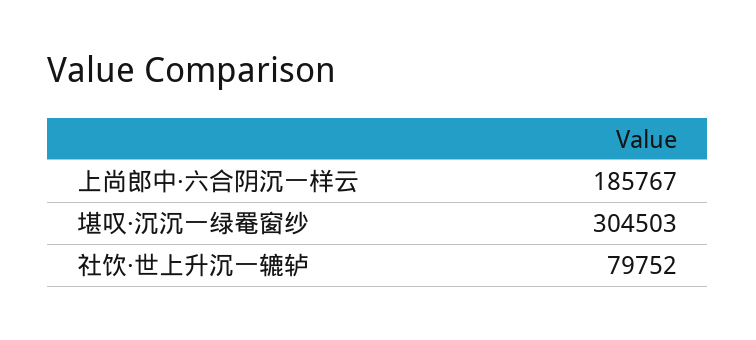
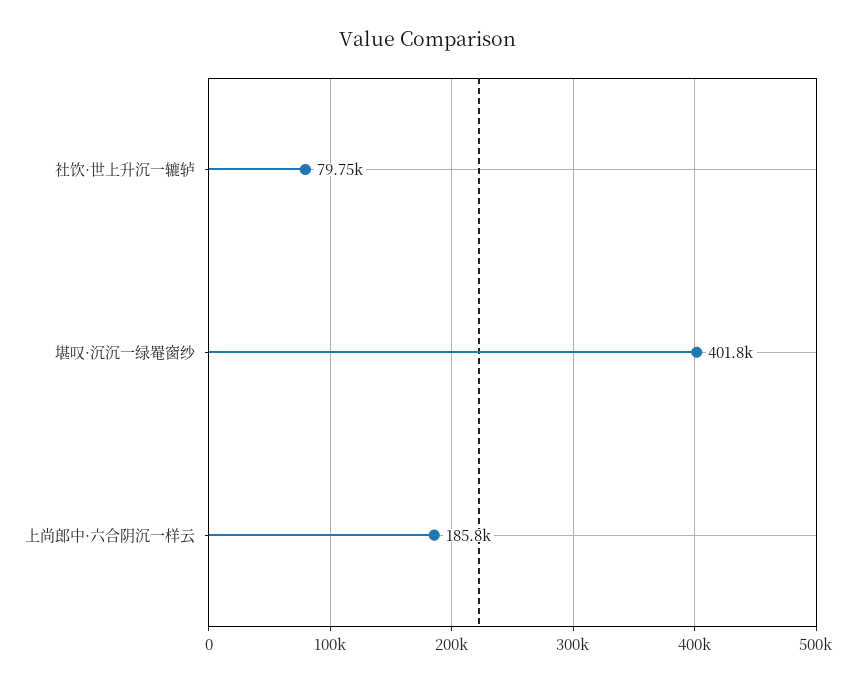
  {
    "上尚郎中·六合阴沉一样云": 185767,
-   "堪叹·沉沉一绿罨窗纱": 304503,
+   "堪叹·沉沉一绿罨窗纱": 401800,
    "社饮·世上升沉一辘轳": 79752
  }

